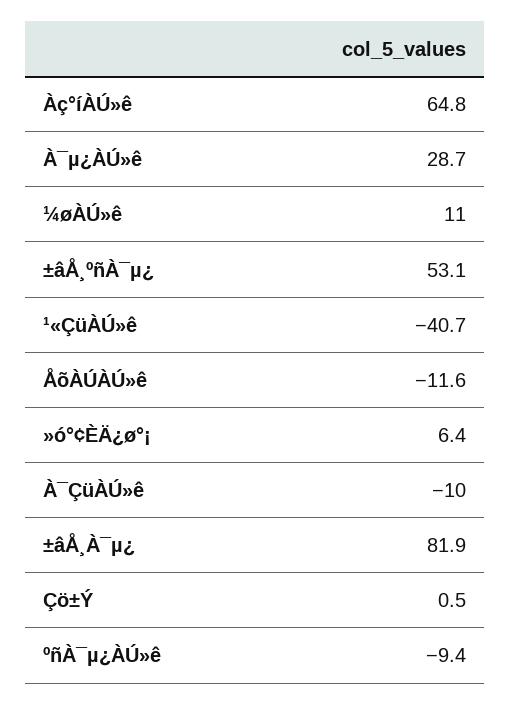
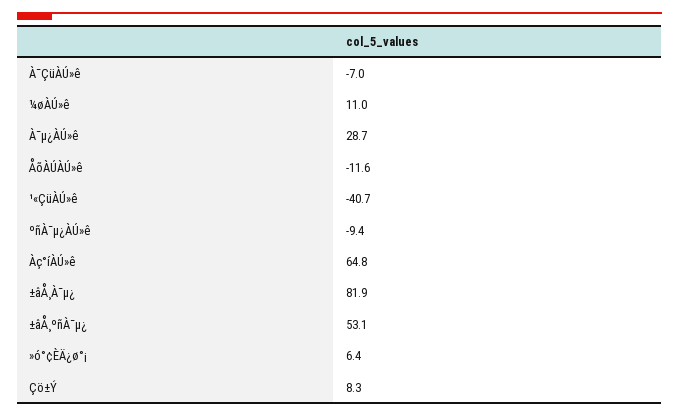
  {
    "Àç°íÀÚ»ê": 64.8,
    "À¯µ¿ÀÚ»ê": 28.7,
    "¼øÀÚ»ê": 11,
    "±âÅ¸ºñÀ¯µ¿": 53.1,
    "¹«ÇüÀÚ»ê": -40.7,
    "ÅõÀÚÀÚ»ê": -11.6,
    "»ó°¢ÈÄ¿ø°¡": 6.4,
-   "À¯ÇüÀÚ»ê": -10,
+   "À¯ÇüÀÚ»ê": -7,
    "±âÅ¸À¯µ¿": 81.9,
-   "Çö±Ý": 0.5,
+   "Çö±Ý": 8.3,
    "ºñÀ¯µ¿ÀÚ»ê": -9.4
  }

